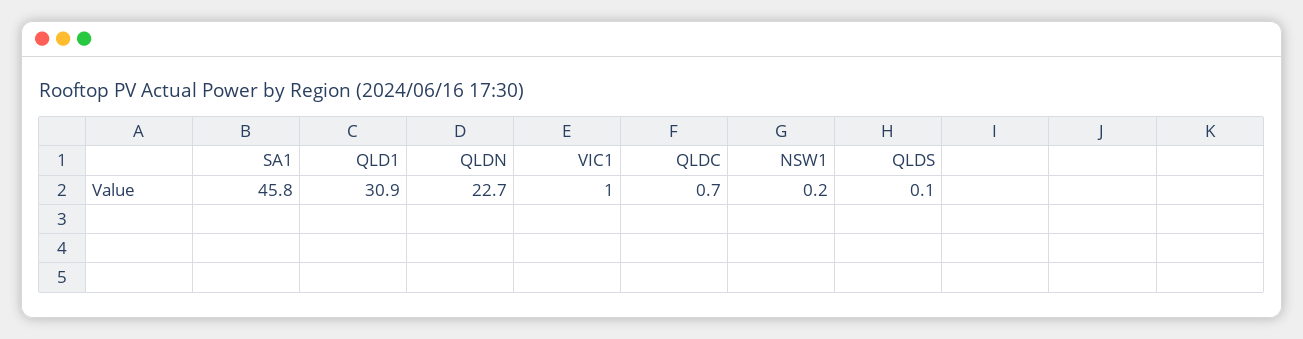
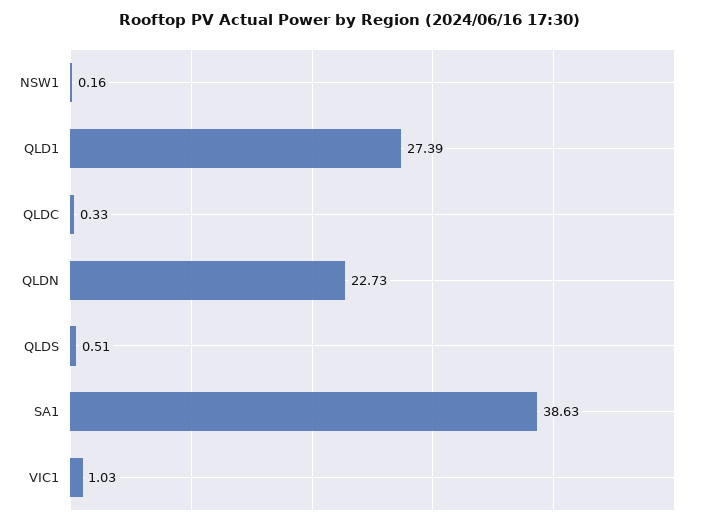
  {
-   "SA1": 45.8,
+   "SA1": 38.63,
-   "QLD1": 30.9,
+   "QLD1": 27.39,
    "QLDN": 22.73,
    "VIC1": 1.03,
-   "QLDC": 0.7,
+   "QLDC": 0.33,
    "NSW1": 0.16,
-   "QLDS": 0.1
+   "QLDS": 0.51
  }

